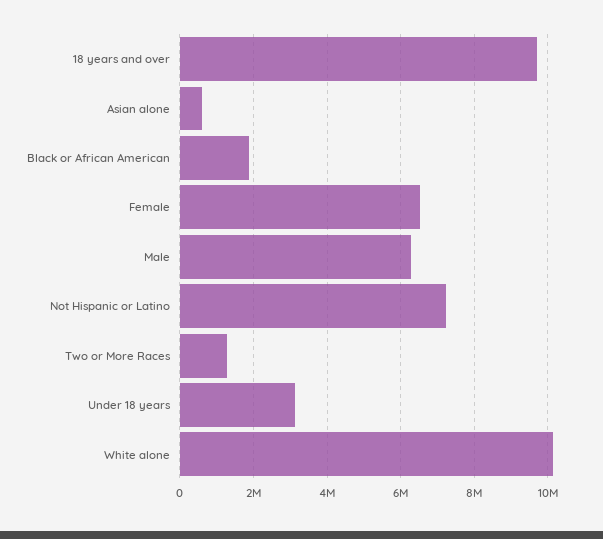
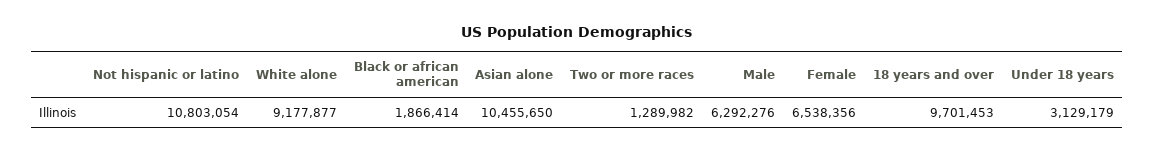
  {
    "18 years and over": 9701453,
-   "Asian alone": 600000,
+   "Asian alone": 10455650,
    "Black or African American": 1866414,
    "Female": 6538356,
    "Male": 6292276,
-   "Not Hispanic or Latino": 7200000,
+   "Not Hispanic or Latino": 10803054,
    "Two or More Races": 1289982,
    "Under 18 years": 3129179,
-   "White alone": 10200000
+   "White alone": 9177877
  }

